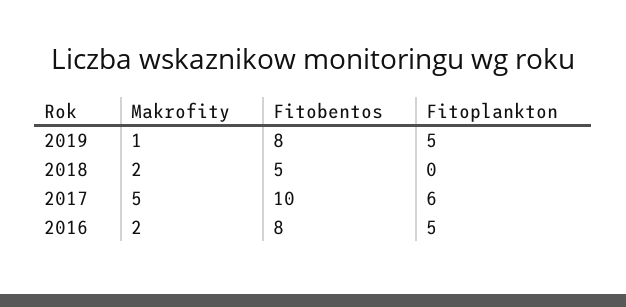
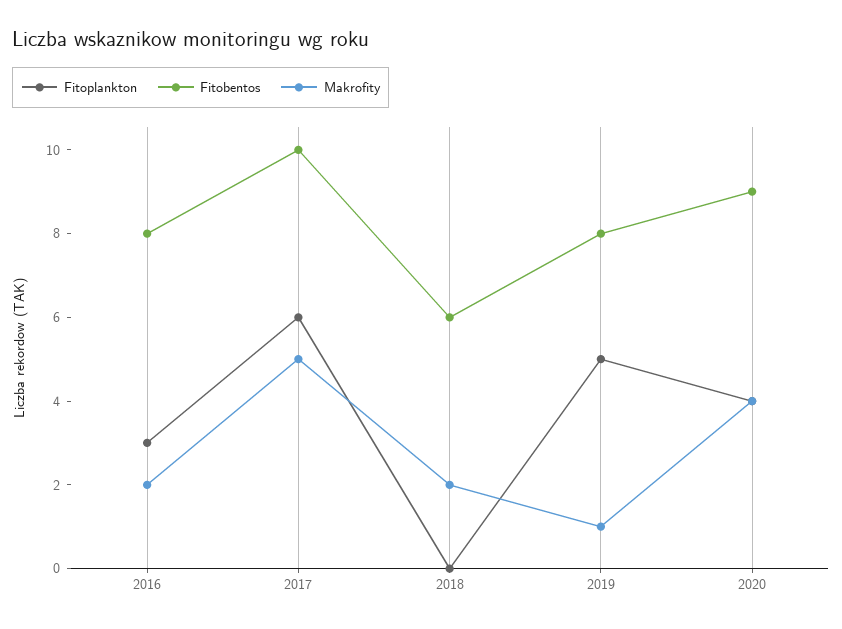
  {
    "Makrofity": {
      "2019": 1,
      "2018": 2,
      "2017": 5,
-     "2016": 2
+     "2016": 2,
+     "2020": 4
    },
    "Fitobentos": {
      "2019": 8,
-     "2018": 5,
+     "2018": 6,
      "2017": 10,
-     "2016": 8
+     "2016": 8,
+     "2020": 9
    },
    "Fitoplankton": {
      "2019": 5,
      "2018": 0,
      "2017": 6,
-     "2016": 5
+     "2016": 3,
+     "2020": 4
    }
  }

